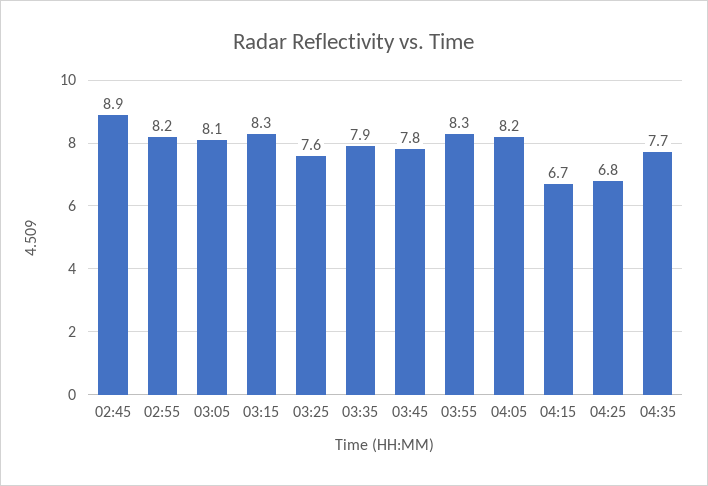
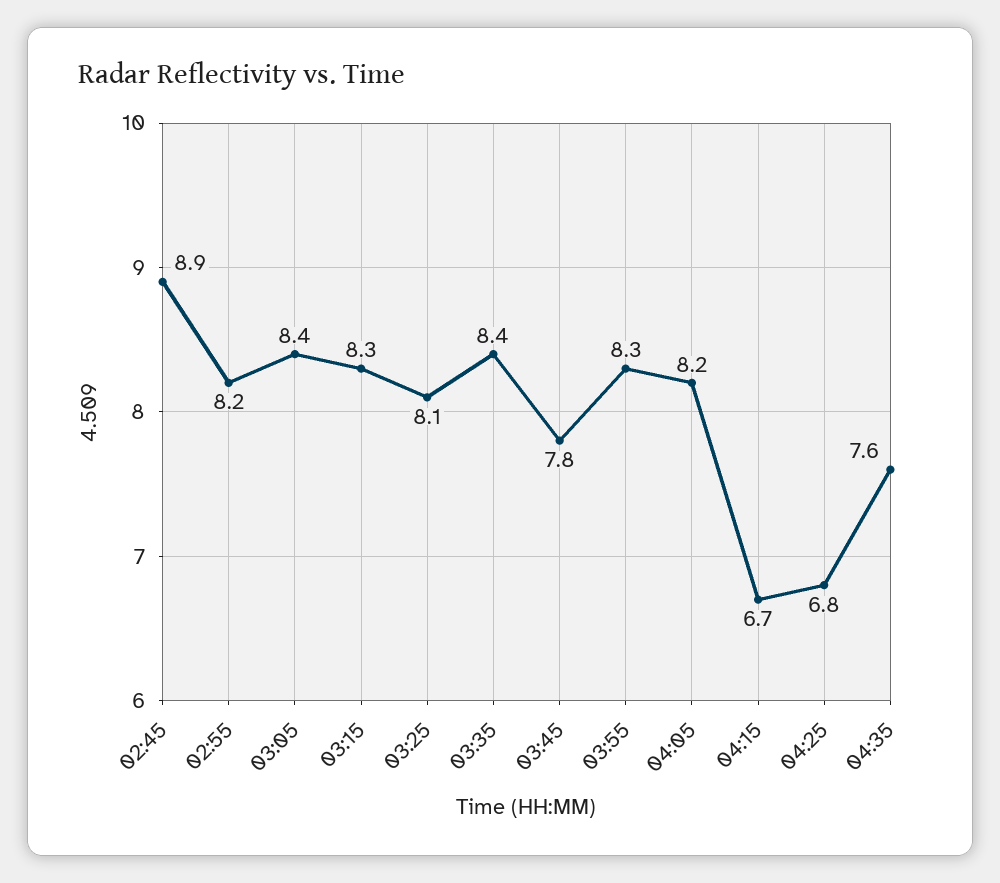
  {
    "02:45": 8.9,
    "02:55": 8.2,
-   "03:05": 8.1,
+   "03:05": 8.4,
    "03:15": 8.3,
-   "03:25": 7.6,
+   "03:25": 8.1,
-   "03:35": 7.9,
+   "03:35": 8.4,
    "03:45": 7.8,
    "03:55": 8.3,
    "04:05": 8.2,
    "04:15": 6.7,
    "04:25": 6.8,
-   "04:35": 7.7
+   "04:35": 7.6
  }

